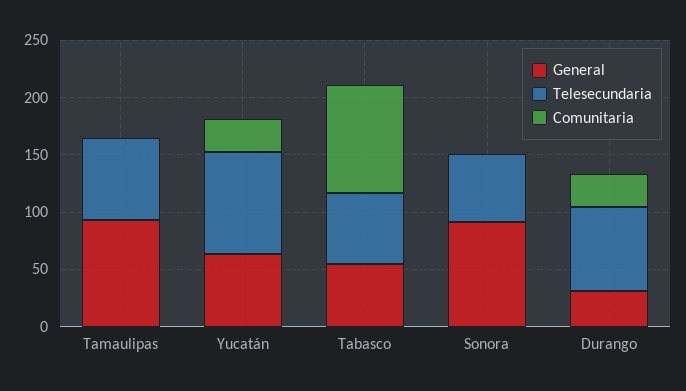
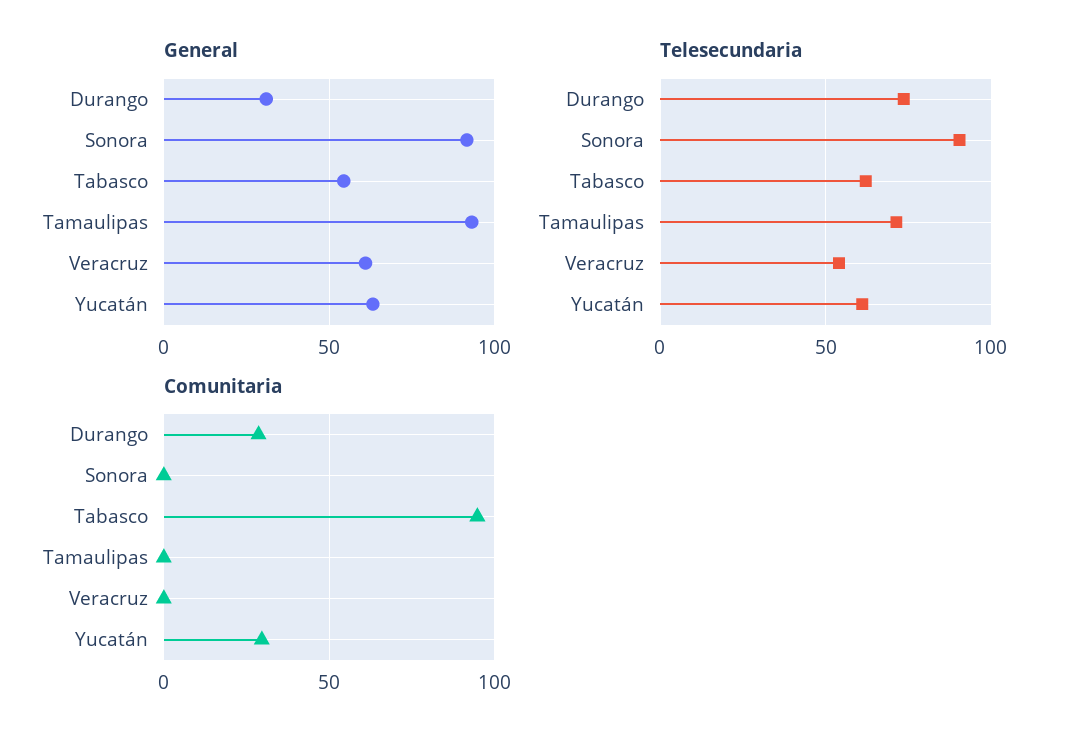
  {
    "General": {
      "Tamaulipas": 95,
      "Yucatán": 65,
      "Tabasco": 55,
      "Sonora": 90,
-     "Durango": 30
+     "Durango": 30,
+     "Veracruz": 60
    },
    "Telesecundaria": {
      "Tamaulipas": 70,
-     "Yucatán": 90,
+     "Yucatán": 60,
      "Tabasco": 60,
-     "Sonora": 60,
+     "Sonora": 90,
-     "Durango": 75
+     "Durango": 75,
+     "Veracruz": 55
    },
    "Comunitaria": {
      "Tamaulipas": 0,
      "Yucatán": 30,
      "Tabasco": 95,
      "Sonora": 0,
-     "Durango": 30
+     "Durango": 30,
+     "Veracruz": 0
    }
  }

